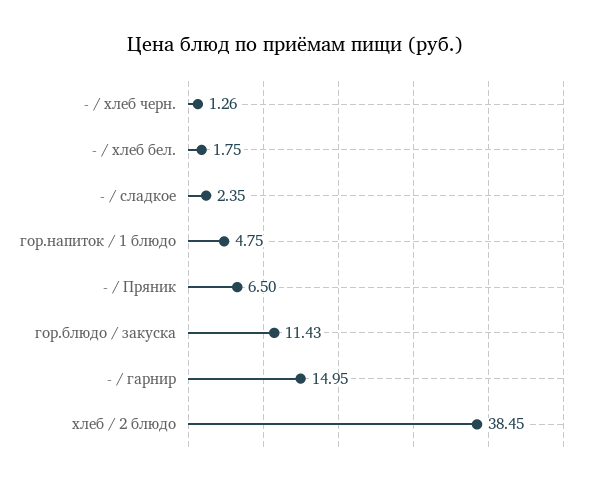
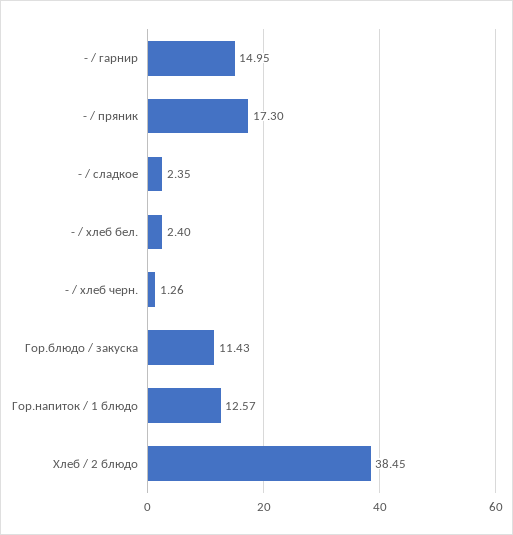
  {
    "- / хлеб черн.": 1.26,
-   "- / хлеб бел.": 1.75,
+   "- / хлеб бел.": 2.4,
    "- / сладкое": 2.35,
-   "гор.напиток / 1 блюдо": 4.75,
+   "гор.напиток / 1 блюдо": 12.57,
-   "- / Пряник": 6.5,
+   "- / Пряник": 17.3,
    "гор.блюдо / закуска": 11.43,
    "- / гарнир": 14.95,
    "хлеб / 2 блюдо": 38.45
  }

